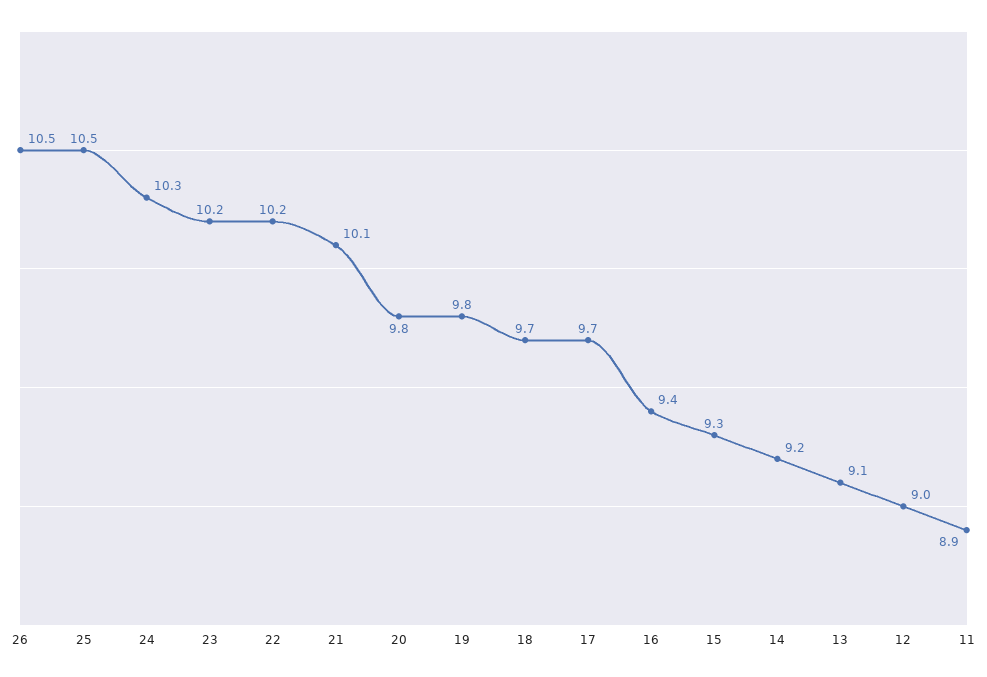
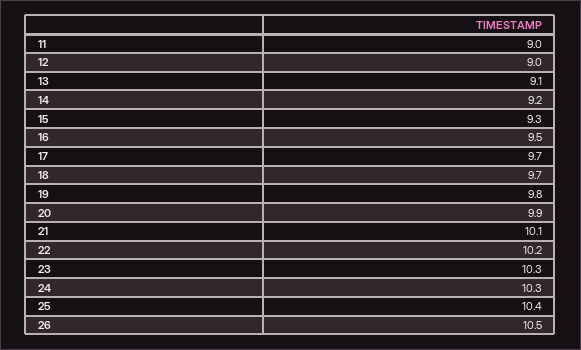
  {
    "26": 10.5,
-   "25": 10.5,
+   "25": 10.4,
    "24": 10.3,
-   "23": 10.2,
+   "23": 10.3,
    "22": 10.2,
    "21": 10.1,
-   "20": 9.8,
+   "20": 9.9,
    "19": 9.8,
    "18": 9.7,
    "17": 9.7,
-   "16": 9.4,
+   "16": 9.5,
    "15": 9.3,
    "14": 9.2,
    "13": 9.1,
    "12": 9,
-   "11": 8.9
+   "11": 9
  }

